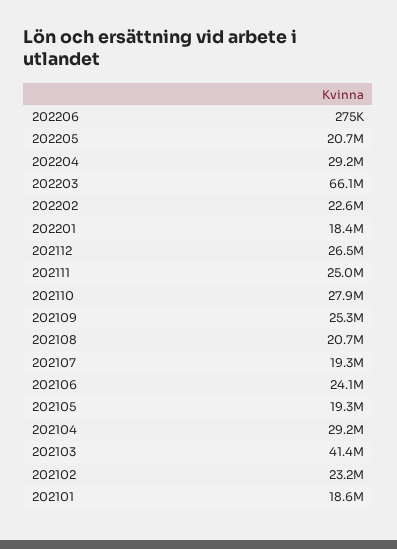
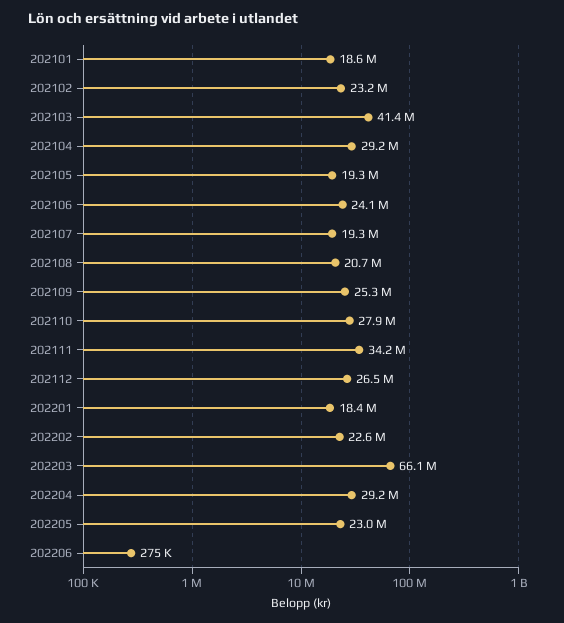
  {
    "202206": 275000,
-   "202205": 20700000,
+   "202205": 23000000,
    "202204": 29200000,
    "202203": 66100000,
    "202202": 22600000,
    "202201": 18400000,
    "202112": 26500000,
-   "202111": 25000000,
+   "202111": 34200000,
    "202110": 27900000,
    "202109": 25300000,
    "202108": 20700000,
    "202107": 19300000,
    "202106": 24100000,
    "202105": 19300000,
    "202104": 29200000,
    "202103": 41400000,
    "202102": 23200000,
    "202101": 18600000
  }

